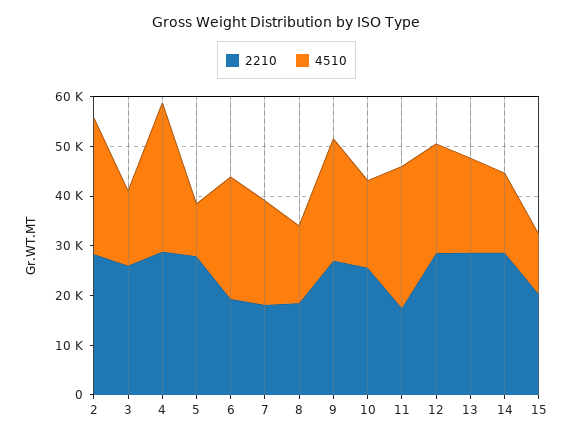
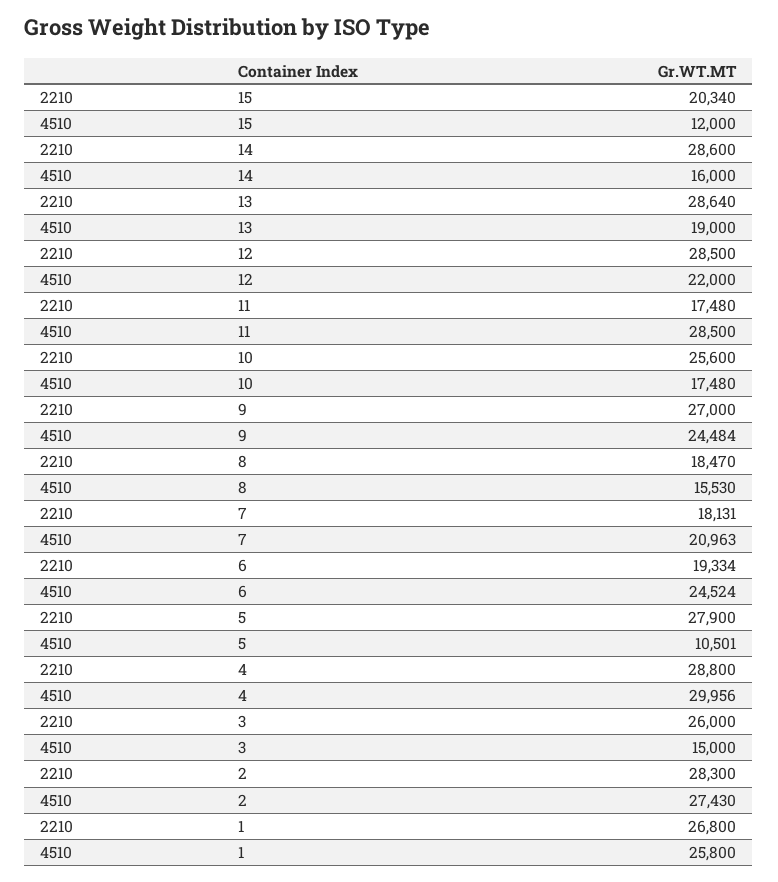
  {
    "2210": {
      "2": 28300,
      "3": 26000,
      "4": 28800,
      "5": 27900,
      "6": 19334,
      "7": 18131,
      "8": 18470,
      "9": 27000,
      "10": 25600,
      "11": 17480,
      "12": 28500,
      "13": 28640,
      "14": 28600,
-     "15": 20340
+     "15": 20340,
+     "1": 26800
    },
    "4510": {
      "2": 27430,
      "3": 15000,
      "4": 29956,
      "5": 10501,
      "6": 24524,
      "7": 20963,
      "8": 15530,
      "9": 24484,
      "10": 17480,
      "11": 28500,
      "12": 22000,
      "13": 19000,
      "14": 16000,
-     "15": 12000
+     "15": 12000,
+     "1": 25800
    }
  }

